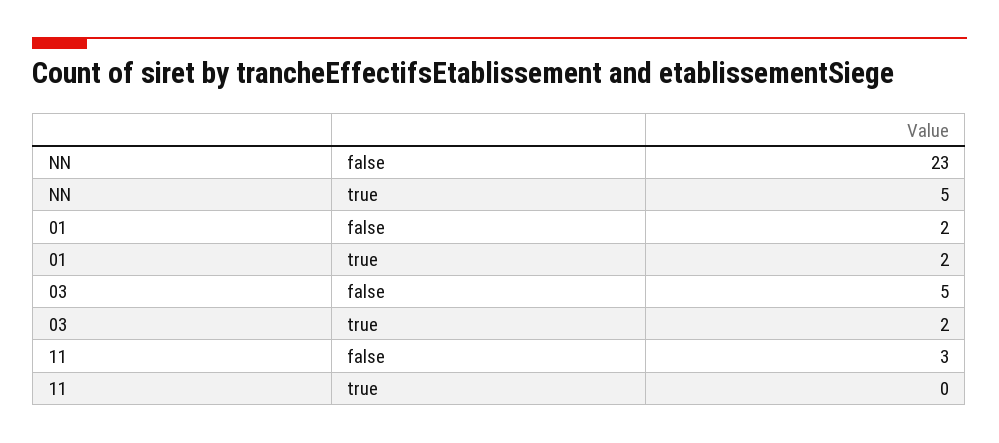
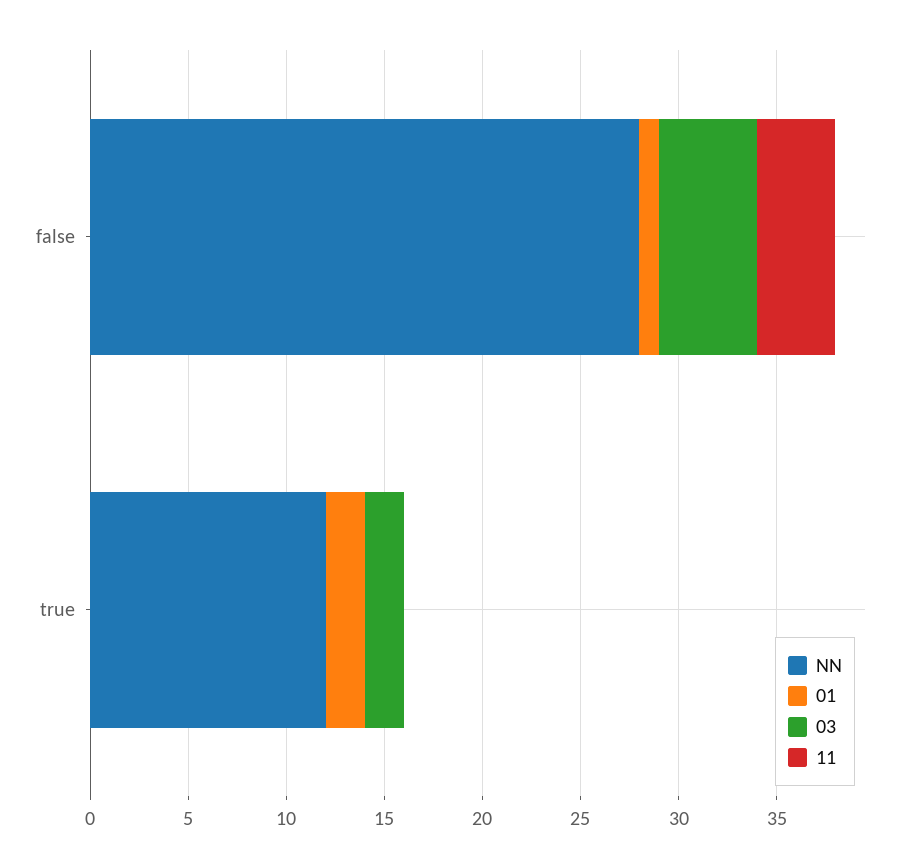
  {
    "NN": {
-     "false": 23,
+     "false": 28,
-     "true": 5
+     "true": 12
    },
    "01": {
-     "false": 2,
+     "false": 1,
      "true": 2
    },
    "03": {
      "false": 5,
      "true": 2
    },
    "11": {
-     "false": 3,
+     "false": 4,
      "true": 0
    }
  }

